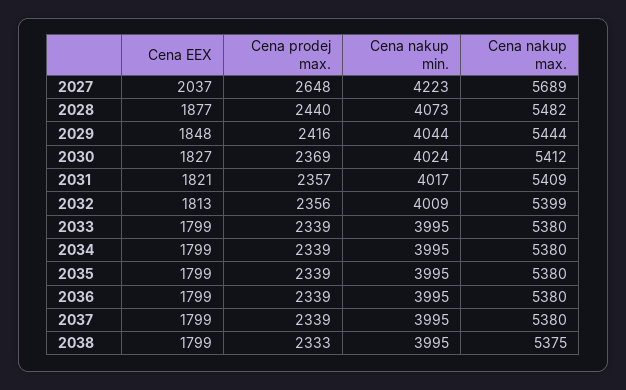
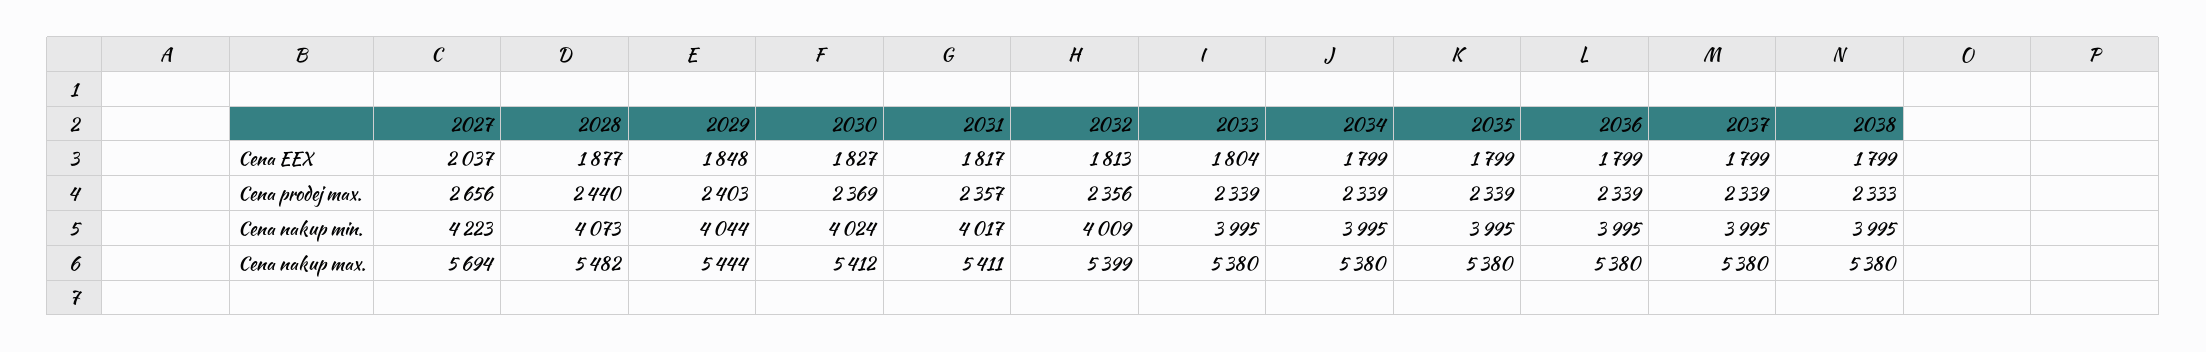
  {
    "Cena EEX": {
      "2027": 2037,
      "2028": 1877,
      "2029": 1848,
      "2030": 1827,
-     "2031": 1821,
+     "2031": 1817,
      "2032": 1813,
-     "2033": 1799,
+     "2033": 1804,
      "2034": 1799,
      "2035": 1799,
      "2036": 1799,
      "2037": 1799,
      "2038": 1799
    },
    "Cena prodej max.": {
-     "2027": 2648,
+     "2027": 2656,
      "2028": 2440,
-     "2029": 2416,
+     "2029": 2403,
      "2030": 2369,
      "2031": 2357,
      "2032": 2356,
      "2033": 2339,
      "2034": 2339,
      "2035": 2339,
      "2036": 2339,
      "2037": 2339,
      "2038": 2333
    },
    "Cena nakup min.": {
      "2027": 4223,
      "2028": 4073,
      "2029": 4044,
      "2030": 4024,
      "2031": 4017,
      "2032": 4009,
      "2033": 3995,
      "2034": 3995,
      "2035": 3995,
      "2036": 3995,
      "2037": 3995,
      "2038": 3995
    },
    "Cena nakup max.": {
-     "2027": 5689,
+     "2027": 5694,
      "2028": 5482,
      "2029": 5444,
      "2030": 5412,
-     "2031": 5409,
+     "2031": 5411,
      "2032": 5399,
      "2033": 5380,
      "2034": 5380,
      "2035": 5380,
      "2036": 5380,
      "2037": 5380,
-     "2038": 5375
+     "2038": 5380
    }
  }

